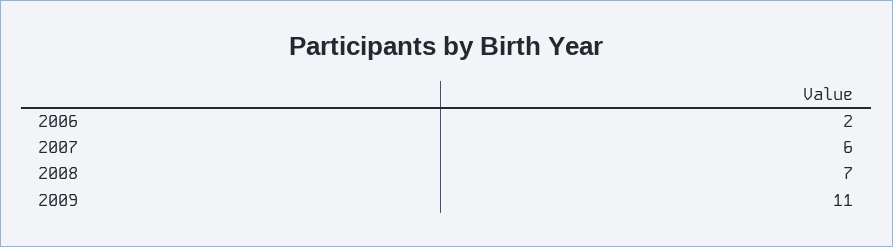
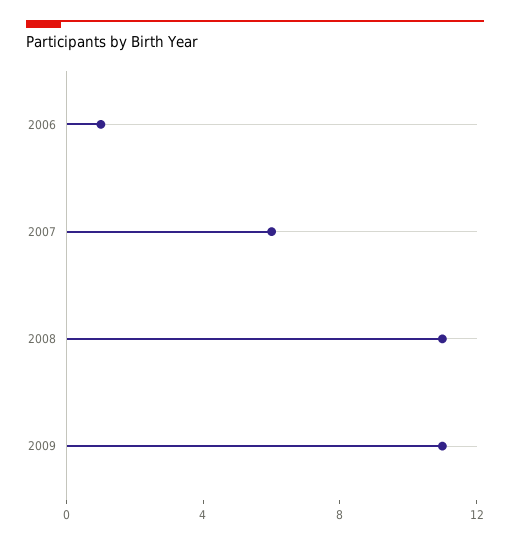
  {
-   "2006": 2,
+   "2006": 1,
    "2007": 6,
-   "2008": 7,
+   "2008": 11,
    "2009": 11
  }

